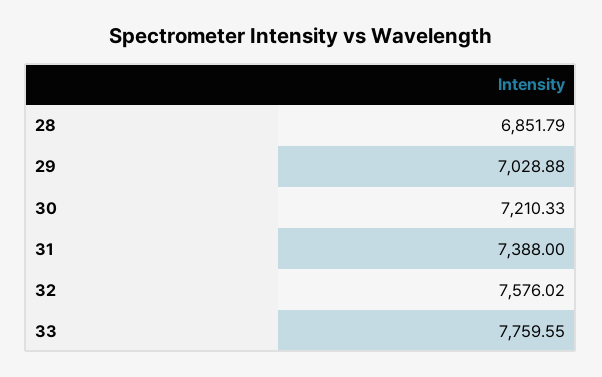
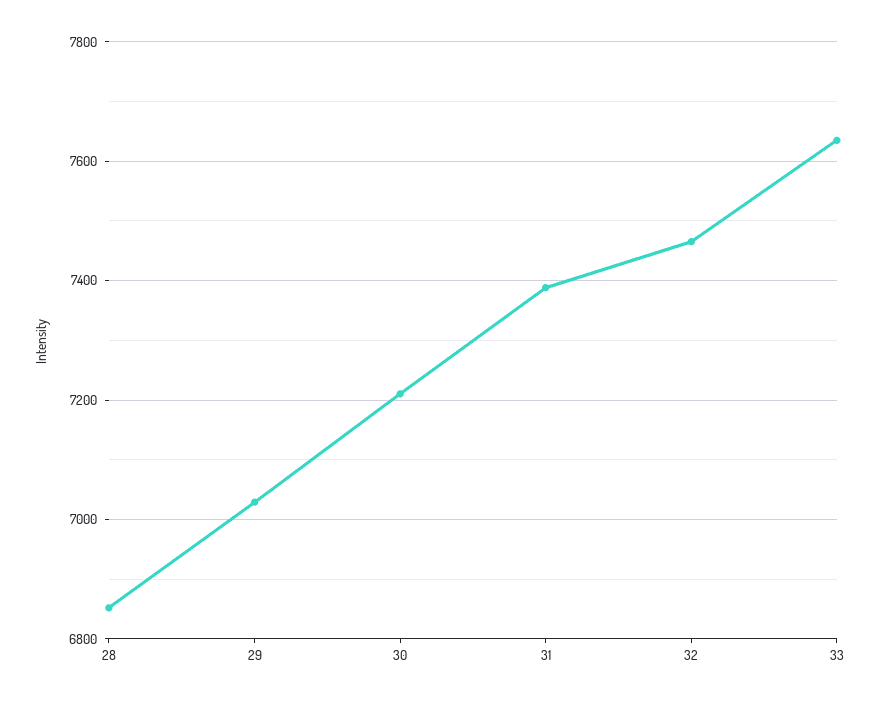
  {
    "28": 6851.79,
    "29": 7028.88,
    "30": 7210.33,
    "31": 7388,
-   "32": 7576.02,
+   "32": 7460,
-   "33": 7759.55
+   "33": 7640
  }

